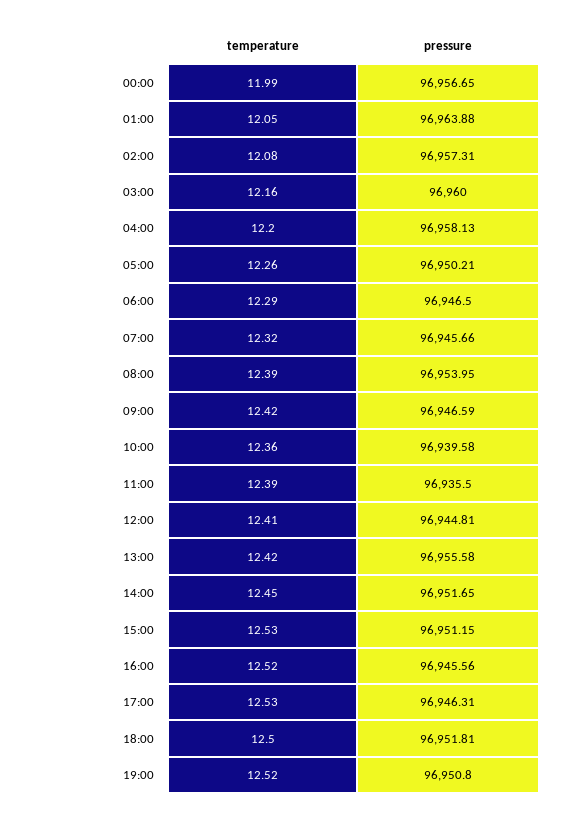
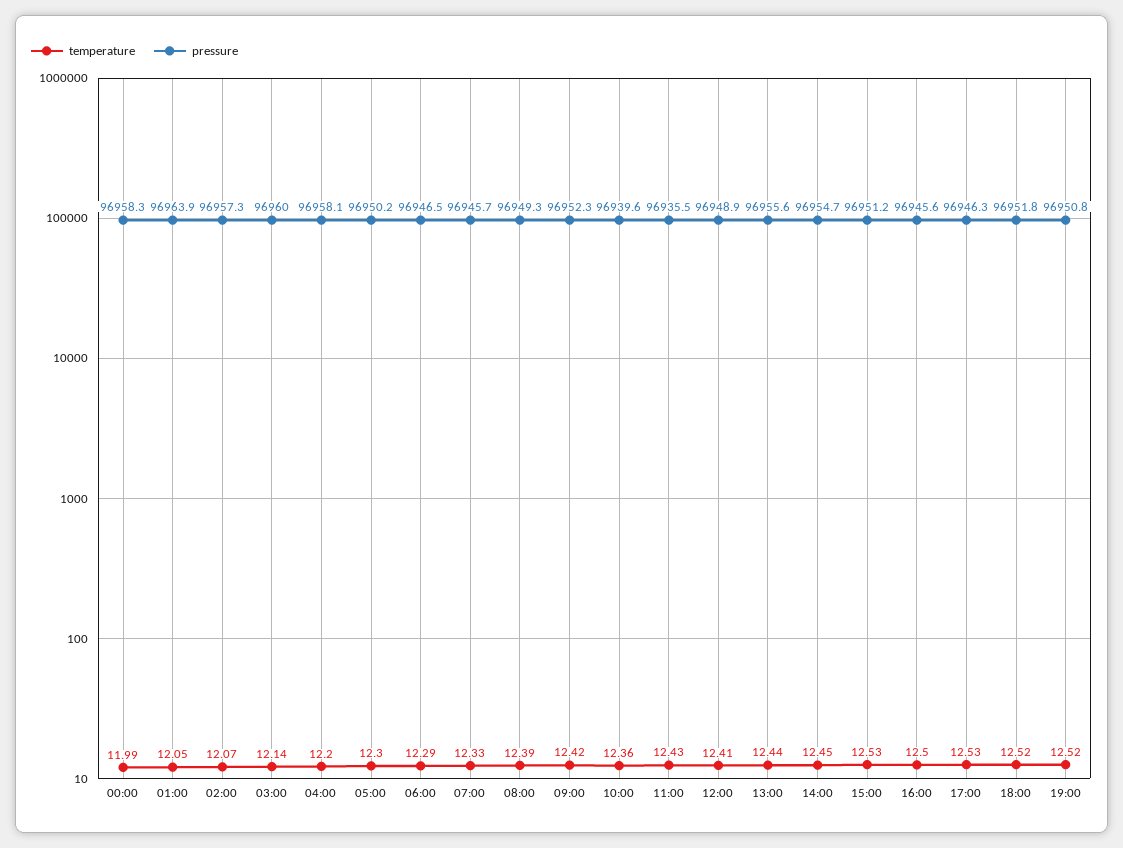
  {
    "temperature": {
      "00:00": 11.99,
      "01:00": 12.05,
-     "02:00": 12.08,
+     "02:00": 12.07,
-     "03:00": 12.16,
+     "03:00": 12.14,
      "04:00": 12.2,
-     "05:00": 12.26,
+     "05:00": 12.3,
      "06:00": 12.29,
-     "07:00": 12.32,
+     "07:00": 12.33,
      "08:00": 12.39,
      "09:00": 12.42,
      "10:00": 12.36,
-     "11:00": 12.39,
+     "11:00": 12.43,
      "12:00": 12.41,
-     "13:00": 12.42,
+     "13:00": 12.44,
      "14:00": 12.45,
      "15:00": 12.53,
-     "16:00": 12.52,
+     "16:00": 12.5,
      "17:00": 12.53,
-     "18:00": 12.5,
+     "18:00": 12.52,
      "19:00": 12.52
    },
    "pressure": {
-     "00:00": 96956.65,
+     "00:00": 96958.3,
      "01:00": 96963.88,
      "02:00": 96957.31,
      "03:00": 96960,
      "04:00": 96958.13,
      "05:00": 96950.21,
      "06:00": 96946.5,
      "07:00": 96945.66,
-     "08:00": 96953.95,
+     "08:00": 96949.3,
-     "09:00": 96946.59,
+     "09:00": 96952.3,
      "10:00": 96939.58,
      "11:00": 96935.5,
-     "12:00": 96944.81,
+     "12:00": 96948.9,
      "13:00": 96955.58,
-     "14:00": 96951.65,
+     "14:00": 96954.7,
      "15:00": 96951.15,
      "16:00": 96945.56,
      "17:00": 96946.31,
      "18:00": 96951.81,
      "19:00": 96950.8
    }
  }

